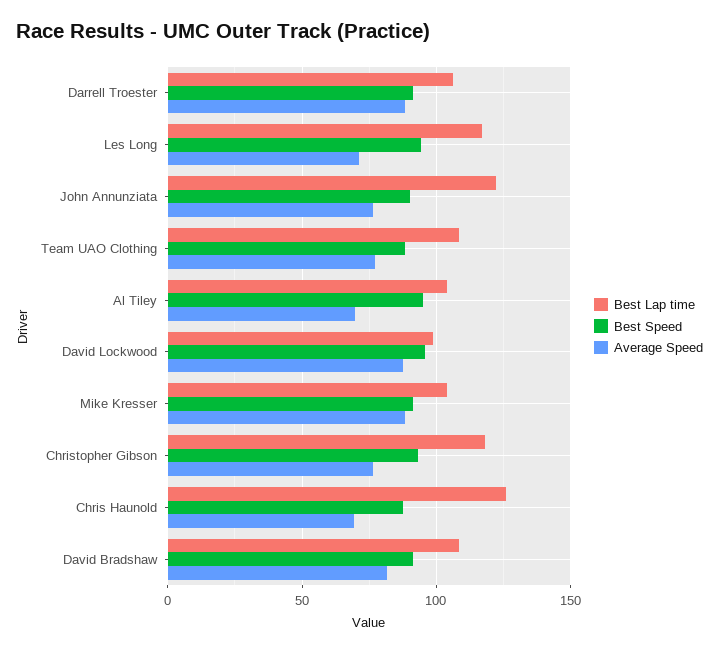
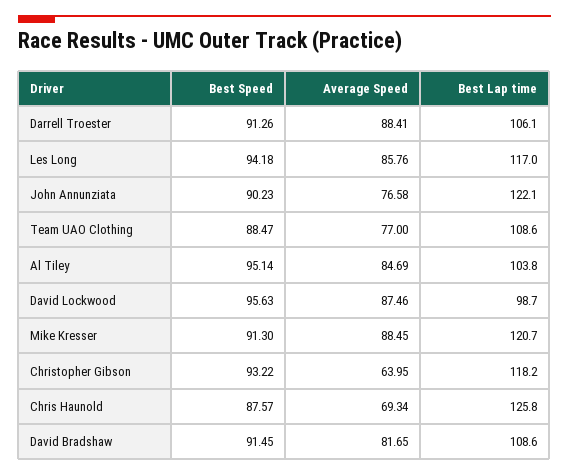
  {
    "Best Lap time": {
      "Darrell Troester": 106.1,
      "Les Long": 117,
      "John Annunziata": 122.1,
      "Team UAO Clothing": 108.6,
      "Al Tiley": 103.8,
      "David Lockwood": 98.7,
-     "Mike Kresser": 105,
+     "Mike Kresser": 120.7,
      "Christopher Gibson": 118.2,
      "Chris Haunold": 125.8,
      "David Bradshaw": 108.6
    },
    "Best Speed": {
      "Darrell Troester": 91.26,
      "Les Long": 94.18,
      "John Annunziata": 90.23,
      "Team UAO Clothing": 88.47,
      "Al Tiley": 95.14,
      "David Lockwood": 95.63,
      "Mike Kresser": 91.3,
      "Christopher Gibson": 93.22,
      "Chris Haunold": 87.57,
      "David Bradshaw": 91.45
    },
    "Average Speed": {
      "Darrell Troester": 88.41,
-     "Les Long": 70,
+     "Les Long": 85.76,
      "John Annunziata": 76.58,
      "Team UAO Clothing": 77,
-     "Al Tiley": 70,
+     "Al Tiley": 84.69,
      "David Lockwood": 87.46,
      "Mike Kresser": 88.45,
-     "Christopher Gibson": 75,
+     "Christopher Gibson": 63.95,
      "Chris Haunold": 69.34,
      "David Bradshaw": 81.65
    }
  }

